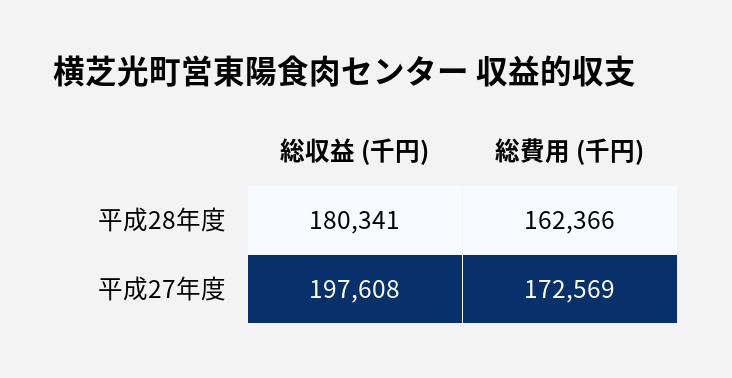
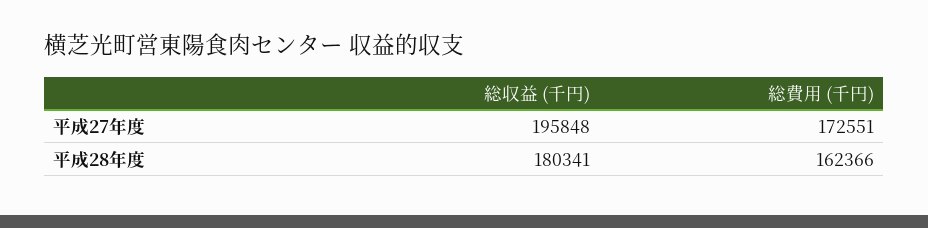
  {
    "総収益 (千円)": {
      "平成28年度": 180341,
-     "平成27年度": 197608
+     "平成27年度": 195848
    },
    "総費用 (千円)": {
      "平成28年度": 162366,
-     "平成27年度": 172569
+     "平成27年度": 172551
    }
  }

